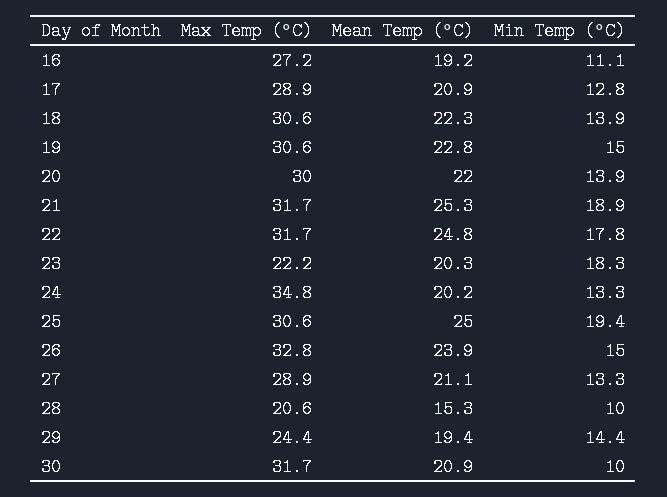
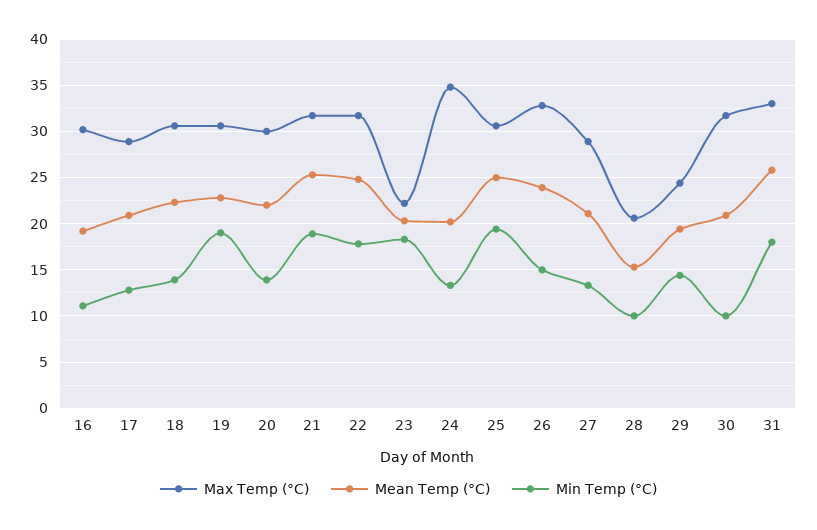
  {
    "Max Temp (°C)": {
-     "16": 27.2,
+     "16": 30,
      "17": 28.9,
      "18": 30.6,
      "19": 30.6,
      "20": 30,
      "21": 31.7,
      "22": 31.7,
      "23": 22.2,
      "24": 34.8,
      "25": 30.6,
      "26": 32.8,
      "27": 28.9,
      "28": 20.6,
      "29": 24.4,
-     "30": 31.7
+     "30": 31.7,
+     "31": 33
    },
    "Mean Temp (°C)": {
      "16": 19.2,
      "17": 20.9,
      "18": 22.3,
      "19": 22.8,
      "20": 22,
      "21": 25.3,
      "22": 24.8,
      "23": 20.3,
      "24": 20.2,
      "25": 25,
      "26": 23.9,
      "27": 21.1,
      "28": 15.3,
      "29": 19.4,
-     "30": 20.9
+     "30": 20.9,
+     "31": 26
    },
    "Min Temp (°C)": {
      "16": 11.1,
      "17": 12.8,
      "18": 13.9,
-     "19": 15,
+     "19": 19,
      "20": 13.9,
      "21": 18.9,
      "22": 17.8,
      "23": 18.3,
      "24": 13.3,
      "25": 19.4,
      "26": 15,
      "27": 13.3,
      "28": 10,
      "29": 14.4,
-     "30": 10
+     "30": 10,
+     "31": 18
    }
  }

